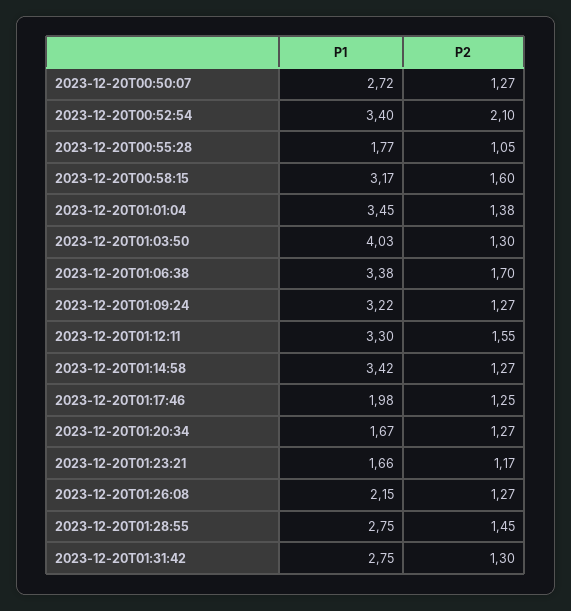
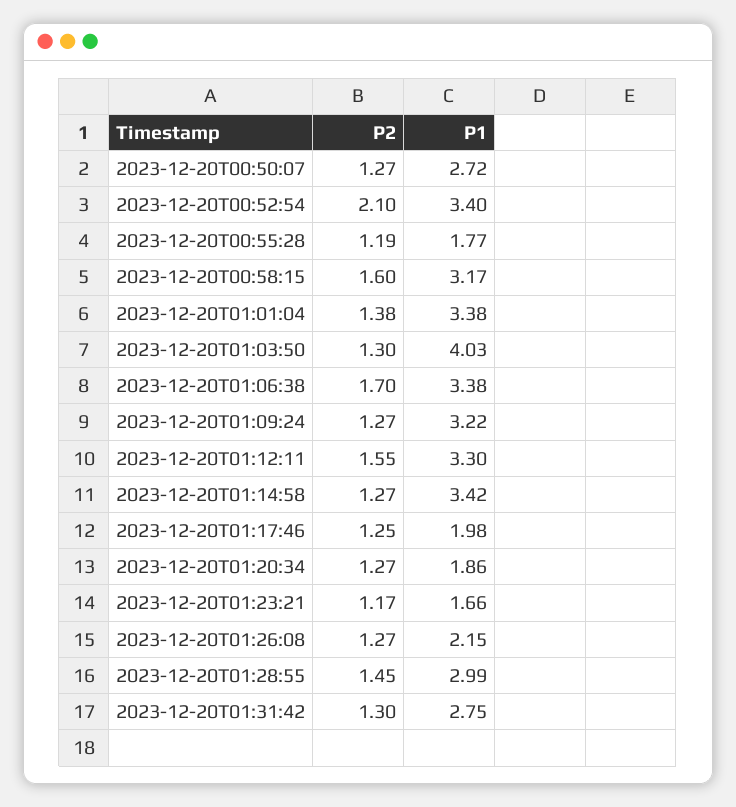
  {
    "P1": {
      "2023-12-20T00:50:07": 2.72,
      "2023-12-20T00:52:54": 3.4,
      "2023-12-20T00:55:28": 1.77,
      "2023-12-20T00:58:15": 3.17,
-     "2023-12-20T01:01:04": 3.45,
+     "2023-12-20T01:01:04": 3.38,
      "2023-12-20T01:03:50": 4.03,
      "2023-12-20T01:06:38": 3.38,
      "2023-12-20T01:09:24": 3.22,
      "2023-12-20T01:12:11": 3.3,
      "2023-12-20T01:14:58": 3.42,
      "2023-12-20T01:17:46": 1.98,
-     "2023-12-20T01:20:34": 1.67,
+     "2023-12-20T01:20:34": 1.86,
      "2023-12-20T01:23:21": 1.66,
      "2023-12-20T01:26:08": 2.15,
-     "2023-12-20T01:28:55": 2.75,
+     "2023-12-20T01:28:55": 2.99,
      "2023-12-20T01:31:42": 2.75
    },
    "P2": {
      "2023-12-20T00:50:07": 1.27,
      "2023-12-20T00:52:54": 2.1,
-     "2023-12-20T00:55:28": 1.05,
+     "2023-12-20T00:55:28": 1.19,
      "2023-12-20T00:58:15": 1.6,
      "2023-12-20T01:01:04": 1.38,
      "2023-12-20T01:03:50": 1.3,
      "2023-12-20T01:06:38": 1.7,
      "2023-12-20T01:09:24": 1.27,
      "2023-12-20T01:12:11": 1.55,
      "2023-12-20T01:14:58": 1.27,
      "2023-12-20T01:17:46": 1.25,
      "2023-12-20T01:20:34": 1.27,
      "2023-12-20T01:23:21": 1.17,
      "2023-12-20T01:26:08": 1.27,
      "2023-12-20T01:28:55": 1.45,
      "2023-12-20T01:31:42": 1.3
    }
  }

